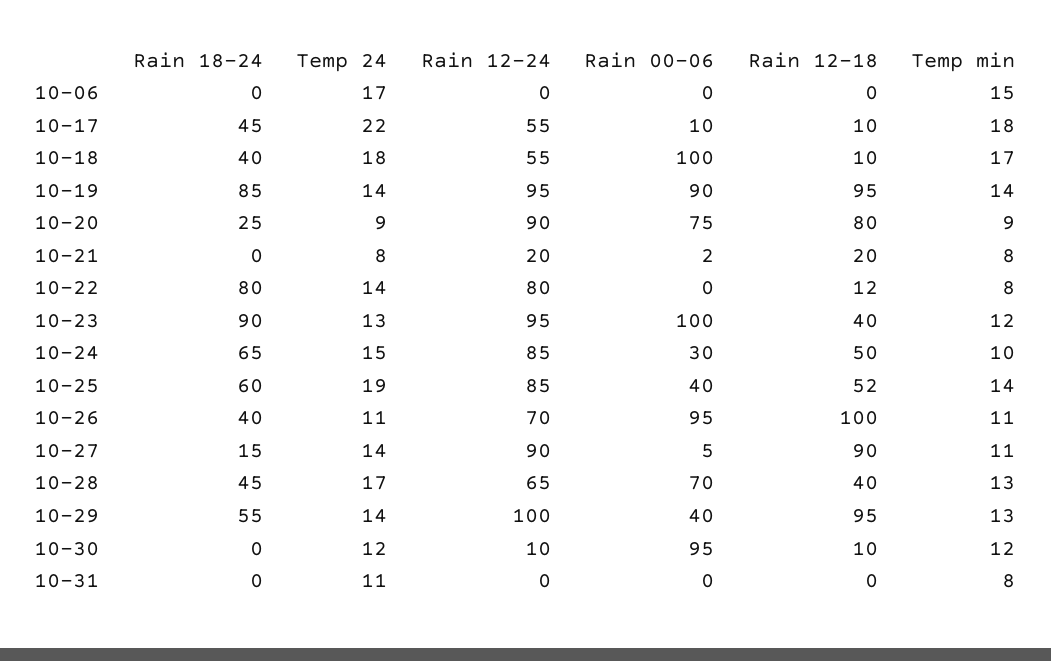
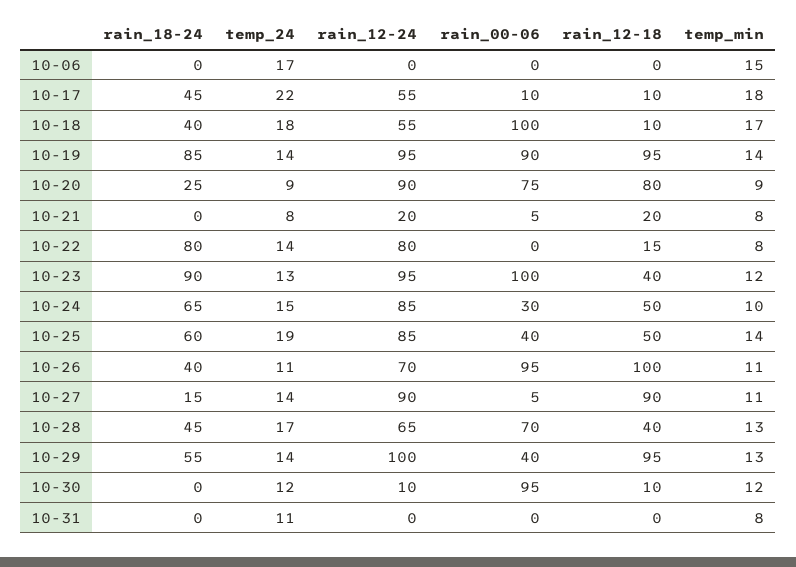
  {
    "Rain 18-24": {
      "10-06": 0,
      "10-17": 45,
      "10-18": 40,
      "10-19": 85,
      "10-20": 25,
      "10-21": 0,
      "10-22": 80,
      "10-23": 90,
      "10-24": 65,
      "10-25": 60,
      "10-26": 40,
      "10-27": 15,
      "10-28": 45,
      "10-29": 55,
      "10-30": 0,
      "10-31": 0
    },
    "Temp 24": {
      "10-06": 17,
      "10-17": 22,
      "10-18": 18,
      "10-19": 14,
      "10-20": 9,
      "10-21": 8,
      "10-22": 14,
      "10-23": 13,
      "10-24": 15,
      "10-25": 19,
      "10-26": 11,
      "10-27": 14,
      "10-28": 17,
      "10-29": 14,
      "10-30": 12,
      "10-31": 11
    },
    "Rain 12-24": {
      "10-06": 0,
      "10-17": 55,
      "10-18": 55,
      "10-19": 95,
      "10-20": 90,
      "10-21": 20,
      "10-22": 80,
      "10-23": 95,
      "10-24": 85,
      "10-25": 85,
      "10-26": 70,
      "10-27": 90,
      "10-28": 65,
      "10-29": 100,
      "10-30": 10,
      "10-31": 0
    },
    "Rain 00-06": {
      "10-06": 0,
      "10-17": 10,
      "10-18": 100,
      "10-19": 90,
      "10-20": 75,
-     "10-21": 2,
+     "10-21": 5,
      "10-22": 0,
      "10-23": 100,
      "10-24": 30,
      "10-25": 40,
      "10-26": 95,
      "10-27": 5,
      "10-28": 70,
      "10-29": 40,
      "10-30": 95,
      "10-31": 0
    },
    "Rain 12-18": {
      "10-06": 0,
      "10-17": 10,
      "10-18": 10,
      "10-19": 95,
      "10-20": 80,
      "10-21": 20,
-     "10-22": 12,
+     "10-22": 15,
      "10-23": 40,
      "10-24": 50,
-     "10-25": 52,
+     "10-25": 50,
      "10-26": 100,
      "10-27": 90,
      "10-28": 40,
      "10-29": 95,
      "10-30": 10,
      "10-31": 0
    },
    "Temp min": {
      "10-06": 15,
      "10-17": 18,
      "10-18": 17,
      "10-19": 14,
      "10-20": 9,
      "10-21": 8,
      "10-22": 8,
      "10-23": 12,
      "10-24": 10,
      "10-25": 14,
      "10-26": 11,
      "10-27": 11,
      "10-28": 13,
      "10-29": 13,
      "10-30": 12,
      "10-31": 8
    }
  }

